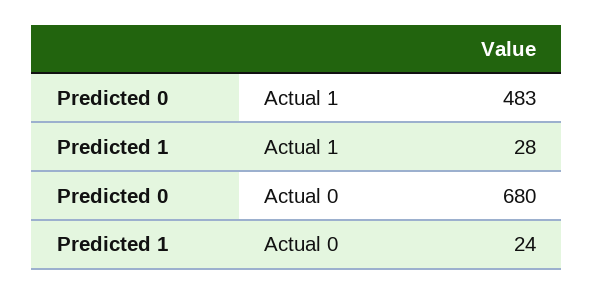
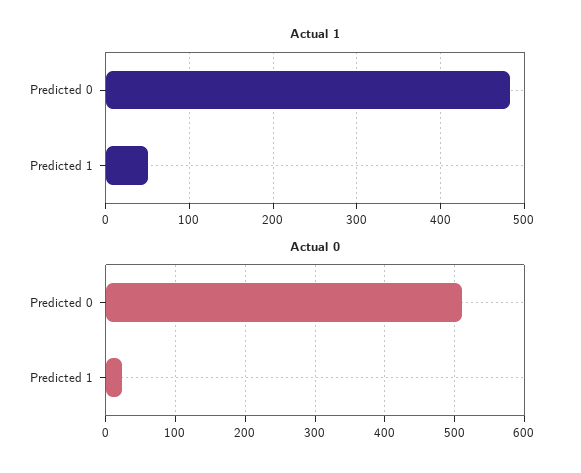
  {
    "Actual 1": {
      "Predicted 0": 483,
-     "Predicted 1": 28
+     "Predicted 1": 50
    },
    "Actual 0": {
-     "Predicted 0": 680,
+     "Predicted 0": 510,
      "Predicted 1": 24
    }
  }

